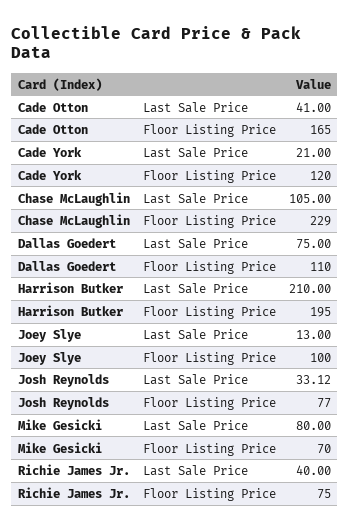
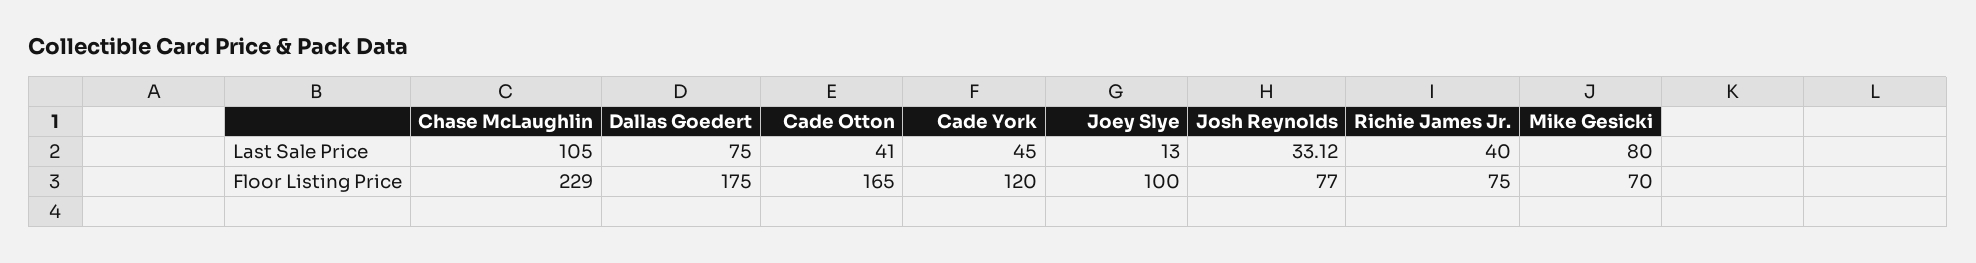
  {
    "Cade Otton": {
      "Last Sale Price": 41,
      "Floor Listing Price": 165
    },
    "Cade York": {
-     "Last Sale Price": 21,
+     "Last Sale Price": 45,
      "Floor Listing Price": 120
    },
    "Chase McLaughlin": {
      "Last Sale Price": 105,
      "Floor Listing Price": 229
    },
    "Dallas Goedert": {
      "Last Sale Price": 75,
-     "Floor Listing Price": 110
+     "Floor Listing Price": 175
    },
-   "Harrison Butker": {
-     "Last Sale Price": 210,
-     "Floor Listing Price": 195
-   },
    "Joey Slye": {
      "Last Sale Price": 13,
      "Floor Listing Price": 100
    },
    "Josh Reynolds": {
      "Last Sale Price": 33.12,
      "Floor Listing Price": 77
    },
    "Mike Gesicki": {
      "Last Sale Price": 80,
      "Floor Listing Price": 70
    },
    "Richie James Jr.": {
      "Last Sale Price": 40,
      "Floor Listing Price": 75
    }
  }

